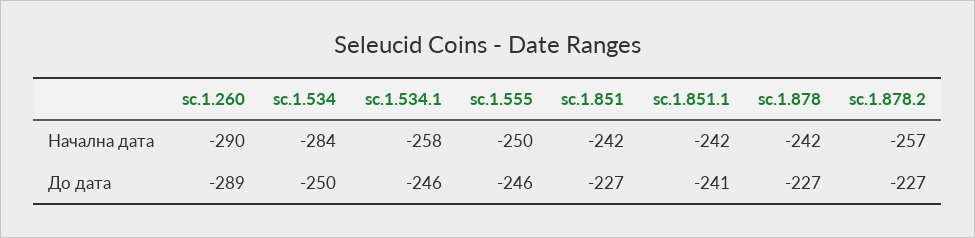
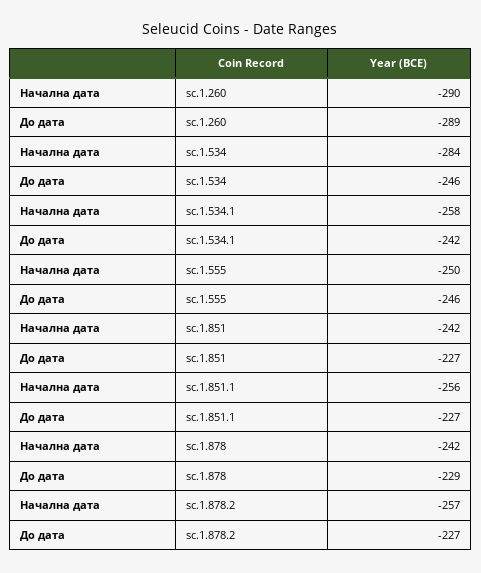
  {
    "sc.1.260": {
      "Начална дата": -290,
      "До дата": -289
    },
    "sc.1.534": {
      "Начална дата": -284,
-     "До дата": -250
+     "До дата": -246
    },
    "sc.1.534.1": {
      "Начална дата": -258,
-     "До дата": -246
+     "До дата": -242
    },
    "sc.1.555": {
      "Начална дата": -250,
      "До дата": -246
    },
    "sc.1.851": {
      "Начална дата": -242,
      "До дата": -227
    },
    "sc.1.851.1": {
-     "Начална дата": -242,
+     "Начална дата": -256,
-     "До дата": -241
+     "До дата": -227
    },
    "sc.1.878": {
      "Начална дата": -242,
-     "До дата": -227
+     "До дата": -229
    },
    "sc.1.878.2": {
      "Начална дата": -257,
      "До дата": -227
    }
  }

